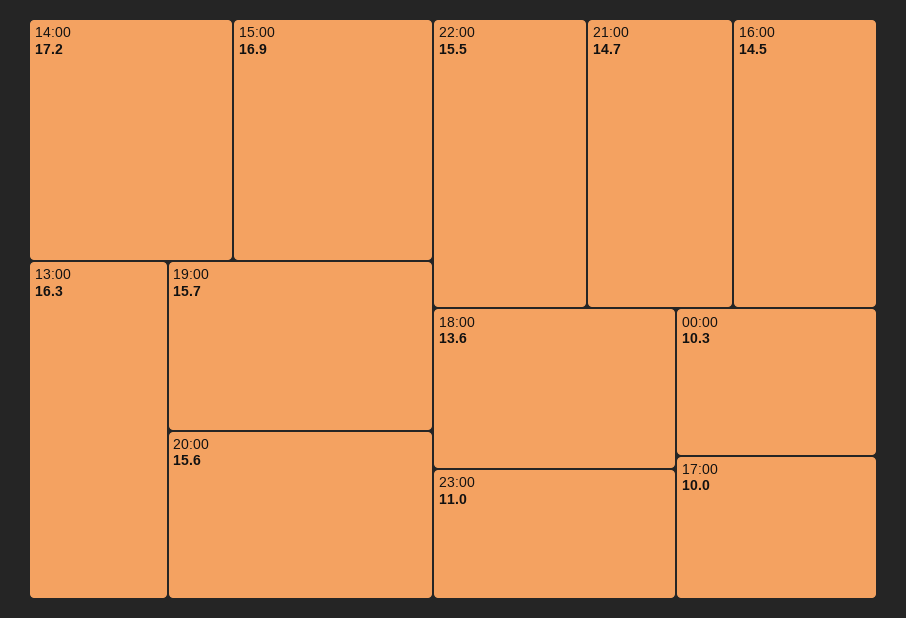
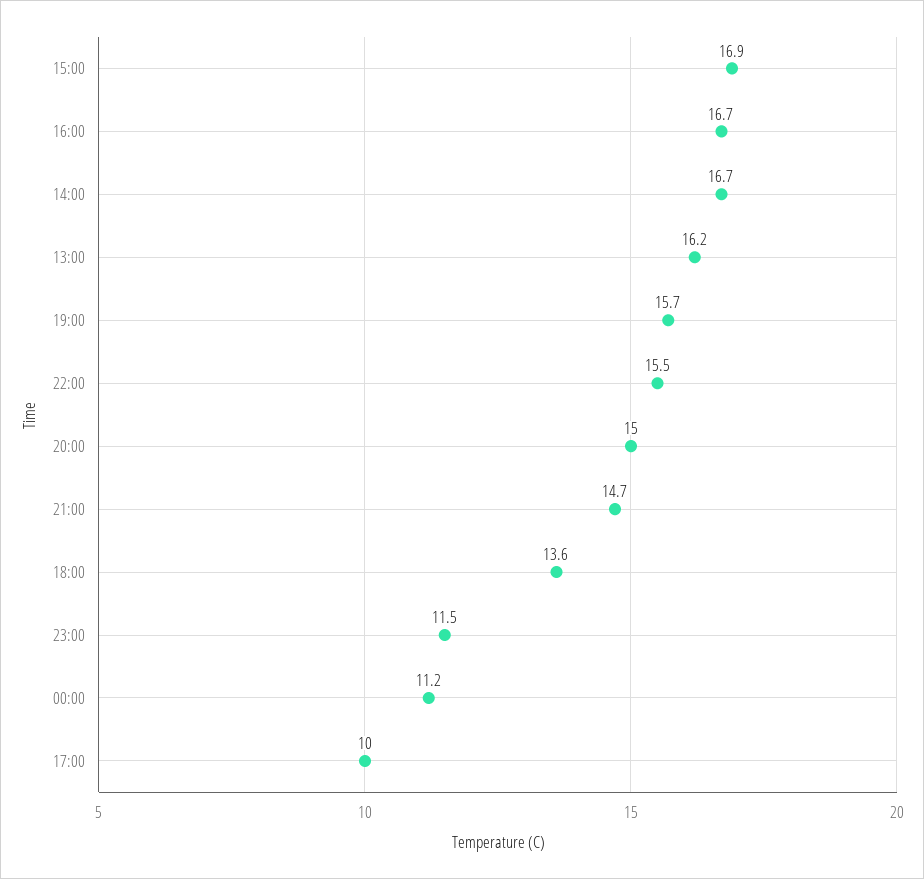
  {
-   "14:00": 17.2,
+   "14:00": 16.7,
    "15:00": 16.9,
-   "13:00": 16.3,
+   "13:00": 16.2,
    "19:00": 15.7,
-   "20:00": 15.6,
+   "20:00": 15,
    "22:00": 15.5,
    "21:00": 14.7,
-   "16:00": 14.5,
+   "16:00": 16.7,
    "18:00": 13.6,
-   "23:00": 11,
+   "23:00": 11.5,
-   "00:00": 10.3,
+   "00:00": 11.2,
    "17:00": 10
  }

